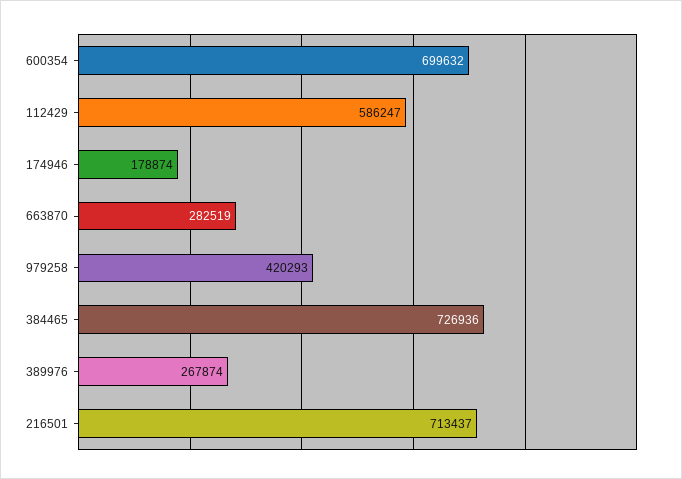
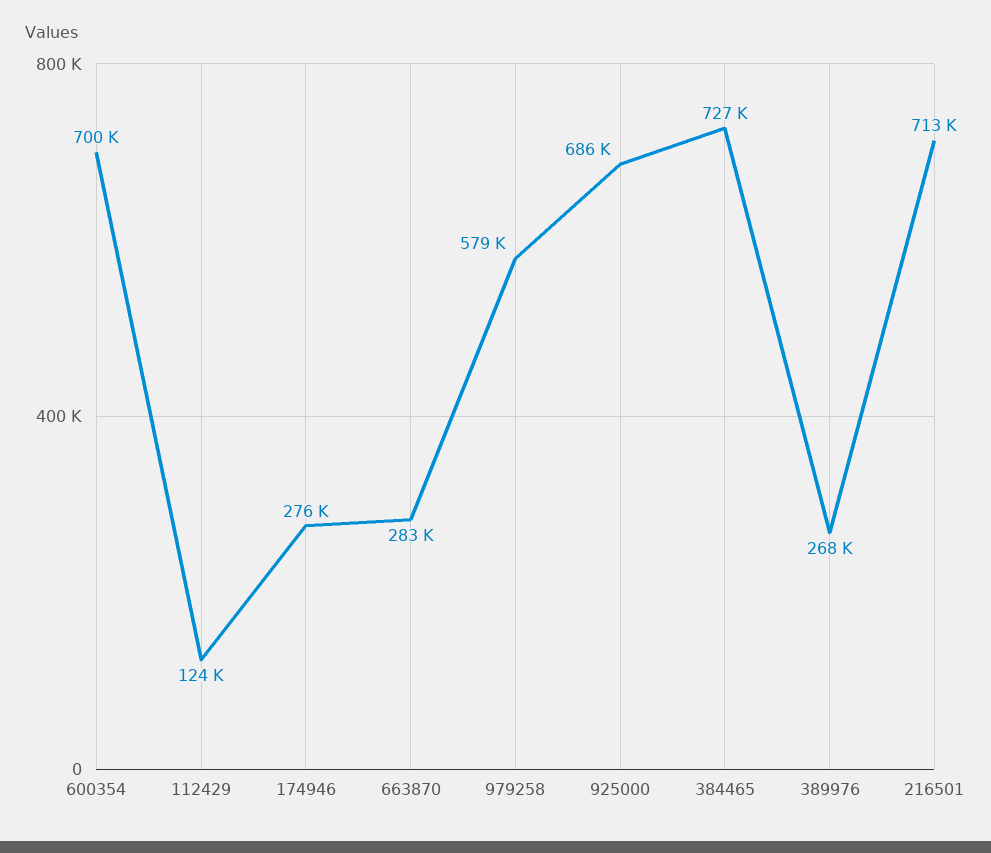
  {
    "600354": 699632,
-   "112429": 586247,
+   "112429": 124000,
-   "174946": 178874,
+   "174946": 276000,
    "663870": 282519,
-   "979258": 420293,
+   "979258": 579000,
    "384465": 726936,
    "389976": 267874,
-   "216501": 713437
+   "216501": 713437,
+   "925000": 686000
  }

